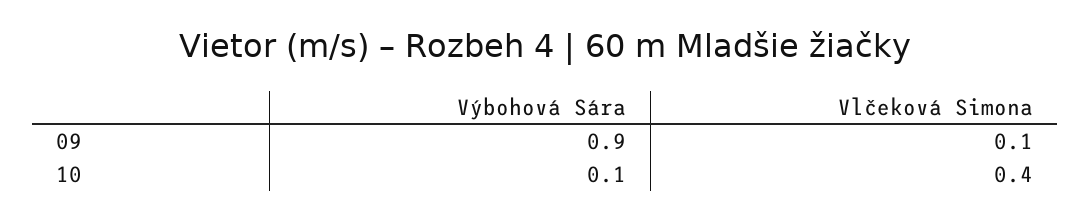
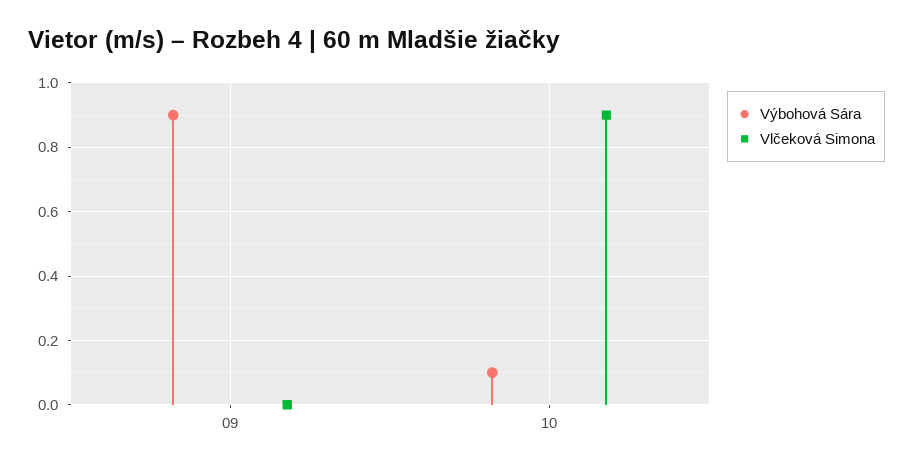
  {
    "Výbohová Sára": {
      "09": 0.9,
      "10": 0.1
    },
    "Vlčeková Simona": {
-     "09": 0.1,
+     "09": 0,
-     "10": 0.4
+     "10": 0.9
    }
  }

